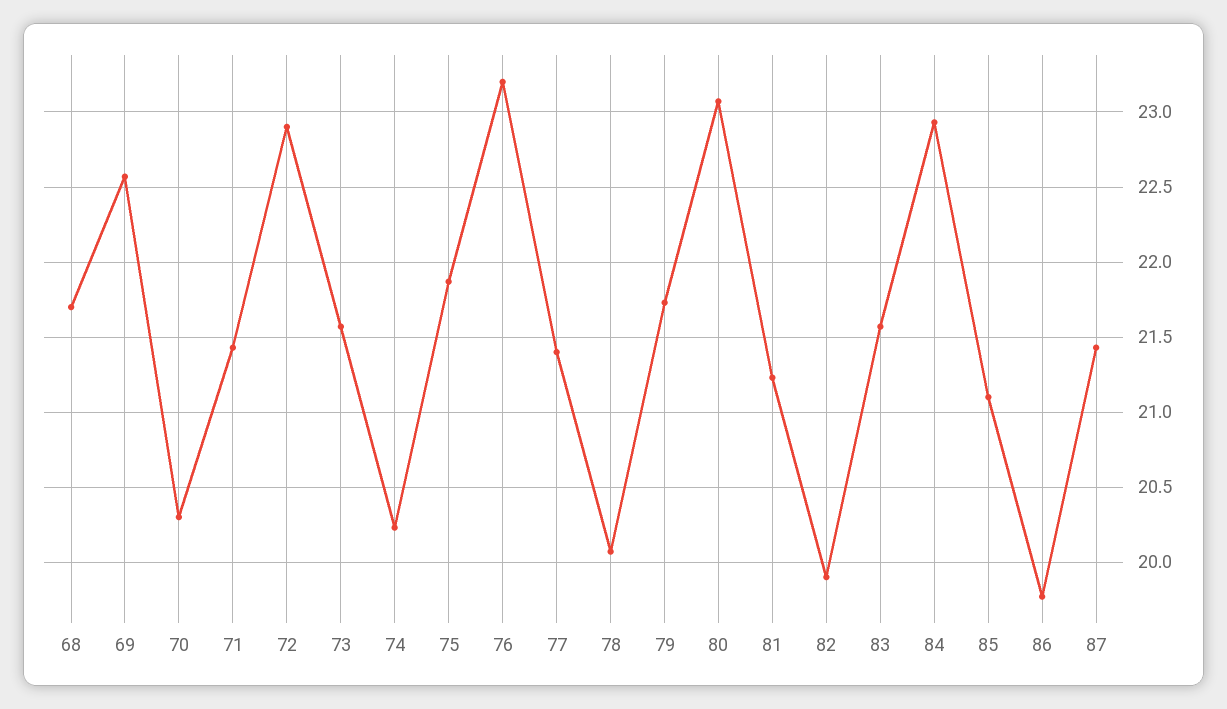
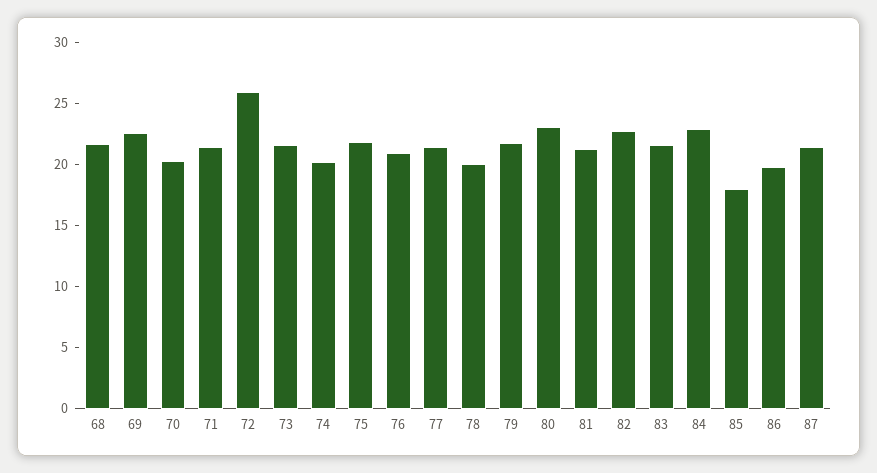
  {
    "68": 21.7,
    "69": 22.55,
    "70": 20.3,
    "71": 21.45,
-   "72": 22.9,
+   "72": 26,
    "73": 21.55,
    "74": 20.25,
    "75": 21.85,
-   "76": 23.2,
+   "76": 21,
    "77": 21.4,
    "78": 20.05,
    "79": 21.75,
    "80": 23.05,
    "81": 21.25,
-   "82": 19.9,
+   "82": 23,
    "83": 21.55,
    "84": 22.95,
-   "85": 21.1,
+   "85": 18,
    "86": 19.75,
    "87": 21.45
  }

